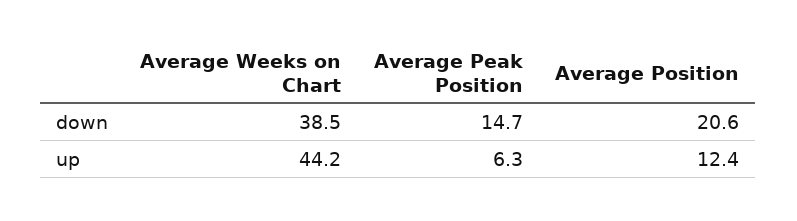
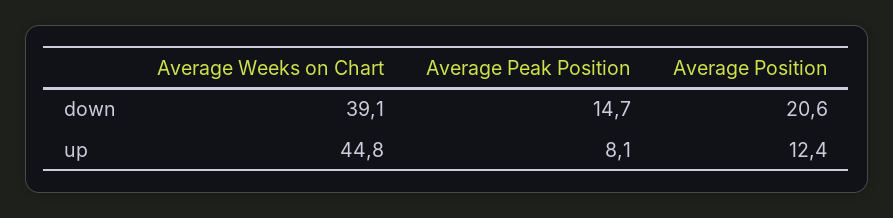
  {
    "Average Weeks on Chart": {
-     "down": 38.5,
+     "down": 39.1,
-     "up": 44.2
+     "up": 44.8
    },
    "Average Peak Position": {
      "down": 14.7,
-     "up": 6.3
+     "up": 8.1
    },
    "Average Position": {
      "down": 20.6,
      "up": 12.4
    }
  }

